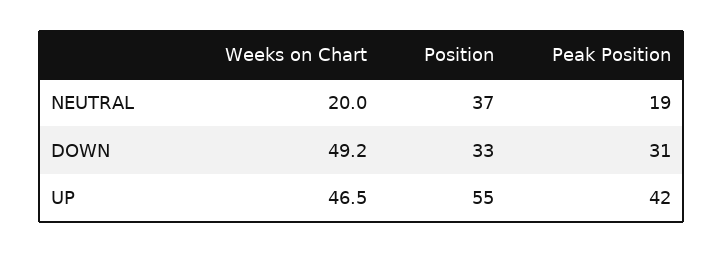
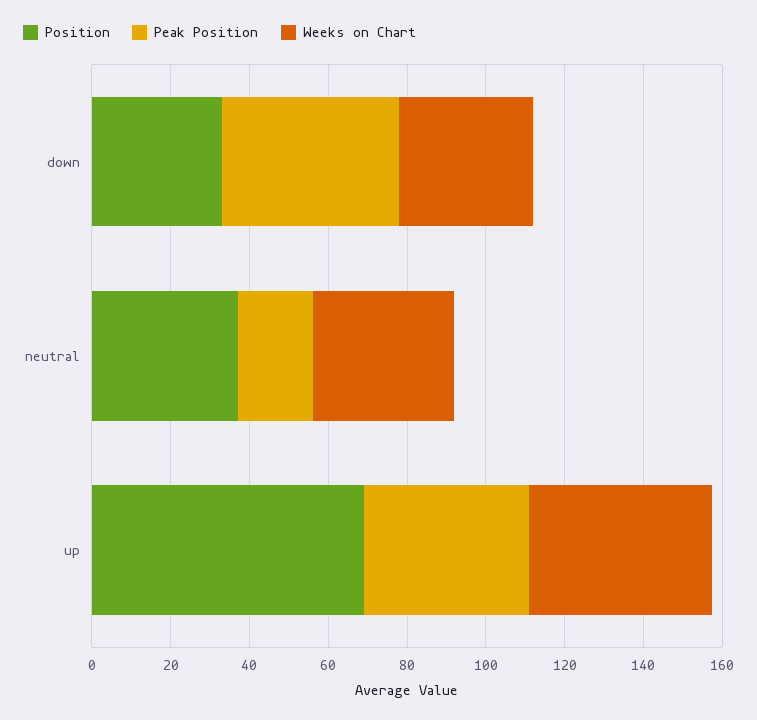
  {
    "Weeks on Chart": {
-     "NEUTRAL": 20,
+     "NEUTRAL": 35,
-     "DOWN": 49.2,
+     "DOWN": 35,
      "UP": 46.5
    },
    "Position": {
      "NEUTRAL": 37,
      "DOWN": 33,
-     "UP": 55
+     "UP": 70
    },
    "Peak Position": {
      "NEUTRAL": 19,
-     "DOWN": 31,
+     "DOWN": 45,
      "UP": 42
    }
  }

